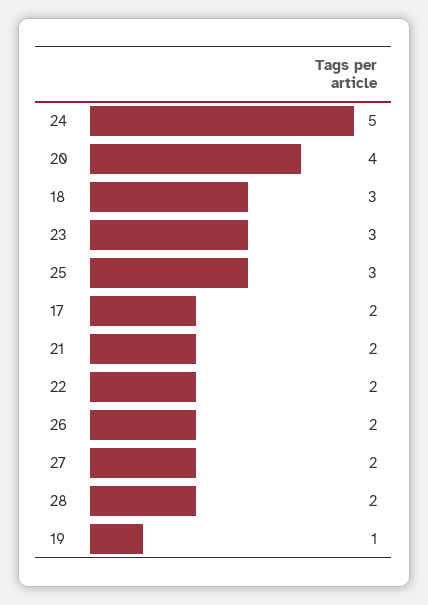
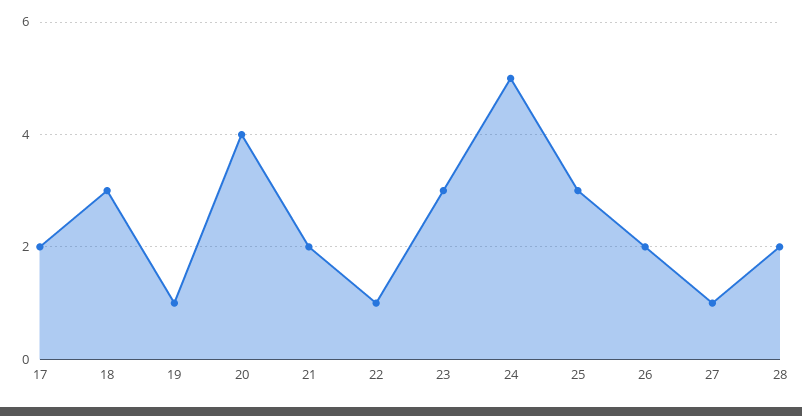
  {
    "24": 5,
    "20": 4,
    "18": 3,
    "23": 3,
    "25": 3,
    "17": 2,
    "21": 2,
-   "22": 2,
+   "22": 1,
    "26": 2,
-   "27": 2,
+   "27": 1,
    "28": 2,
    "19": 1
  }

